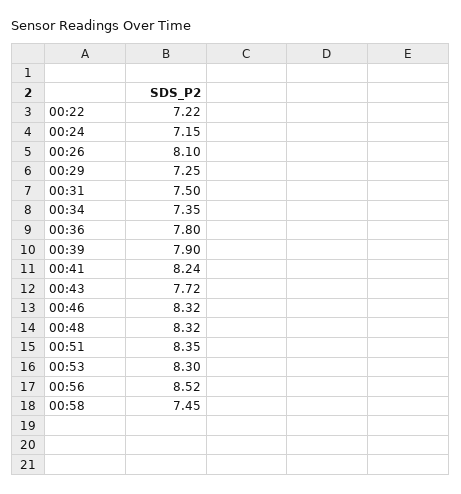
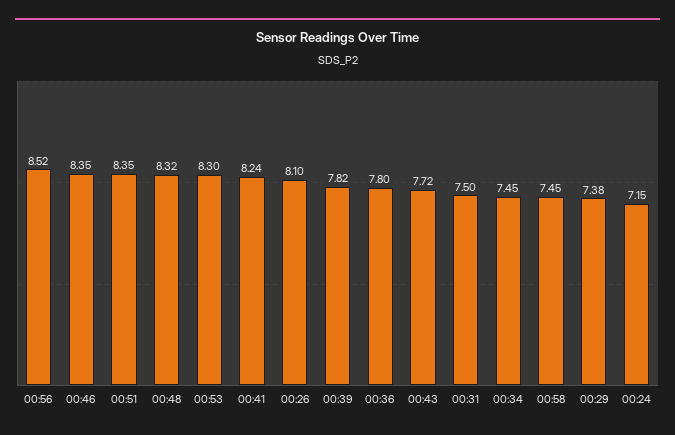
  {
-   "00:22": 7.22,
    "00:24": 7.15,
    "00:26": 8.1,
-   "00:29": 7.25,
+   "00:29": 7.38,
    "00:31": 7.5,
-   "00:34": 7.35,
+   "00:34": 7.45,
    "00:36": 7.8,
-   "00:39": 7.9,
+   "00:39": 7.82,
    "00:41": 8.24,
    "00:43": 7.72,
-   "00:46": 8.32,
+   "00:46": 8.35,
    "00:48": 8.32,
    "00:51": 8.35,
    "00:53": 8.3,
    "00:56": 8.52,
    "00:58": 7.45
  }

